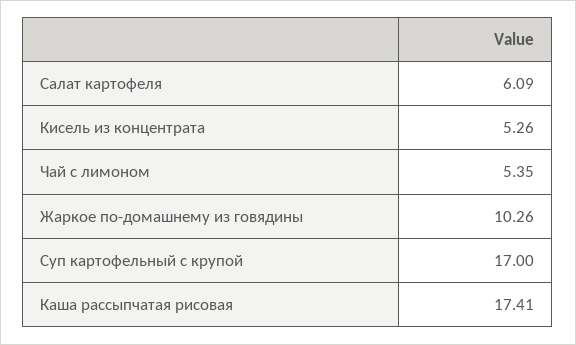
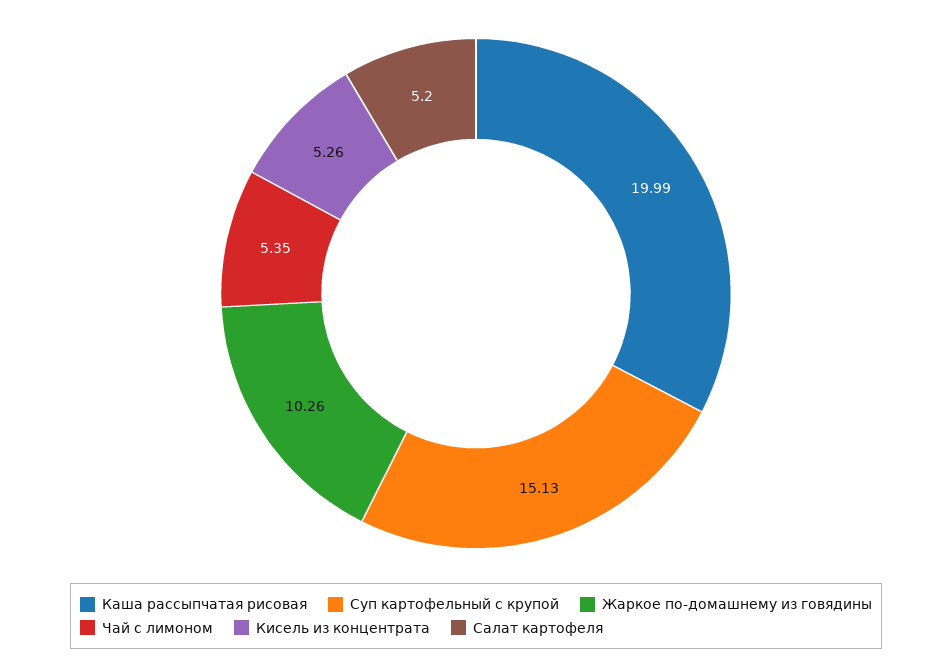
  {
-   "Салат картофеля": 6.09,
+   "Салат картофеля": 5.2,
    "Кисель из концентрата": 5.26,
    "Чай с лимоном": 5.35,
    "Жаркое по-домашнему из говядины": 10.26,
-   "Суп картофельный с крупой": 17,
+   "Суп картофельный с крупой": 15.13,
-   "Каша рассыпчатая рисовая": 17.41
+   "Каша рассыпчатая рисовая": 19.99
  }

